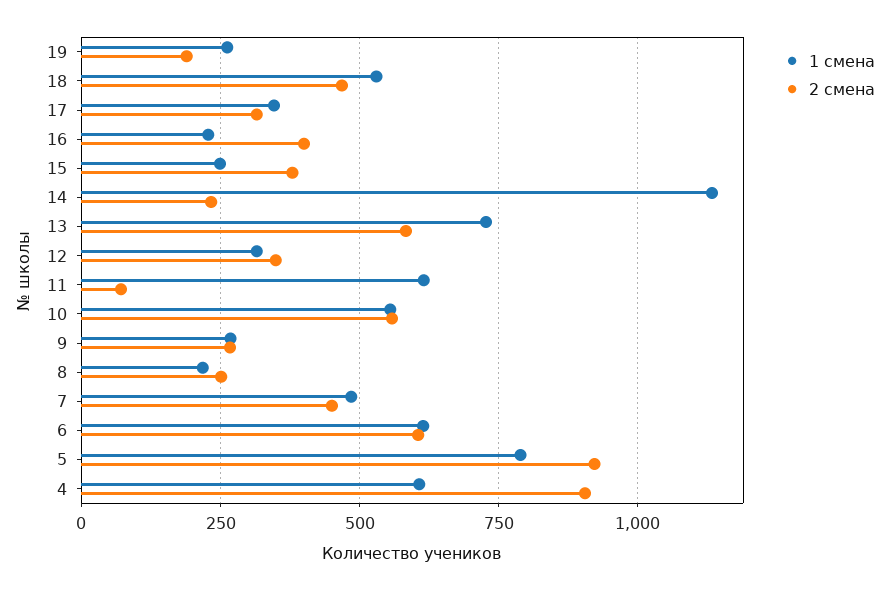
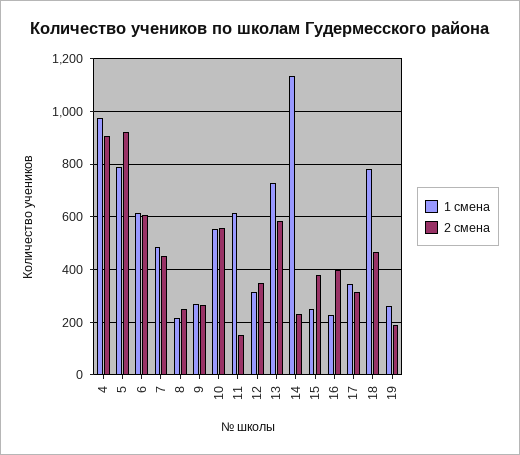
  {
    "1 смена": {
      "19": 250,
-     "18": 525,
+     "18": 775,
      "17": 350,
      "16": 225,
      "15": 250,
      "14": 1125,
      "13": 725,
      "12": 325,
      "11": 625,
      "10": 550,
      "9": 275,
      "8": 225,
      "7": 475,
      "6": 625,
      "5": 800,
-     "4": 600
+     "4": 975
    },
    "2 смена": {
      "19": 200,
      "18": 475,
      "17": 325,
      "16": 400,
      "15": 375,
      "14": 225,
      "13": 575,
      "12": 350,
-     "11": 75,
+     "11": 150,
      "10": 550,
      "9": 275,
      "8": 250,
      "7": 450,
      "6": 600,
      "5": 925,
      "4": 900
    }
  }

